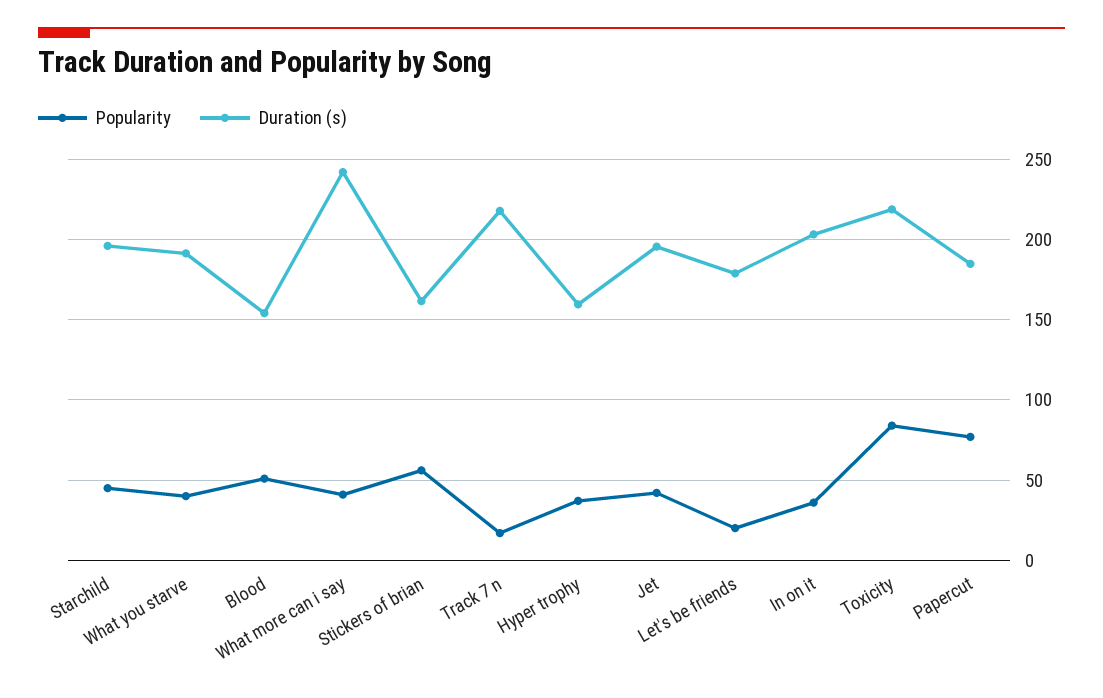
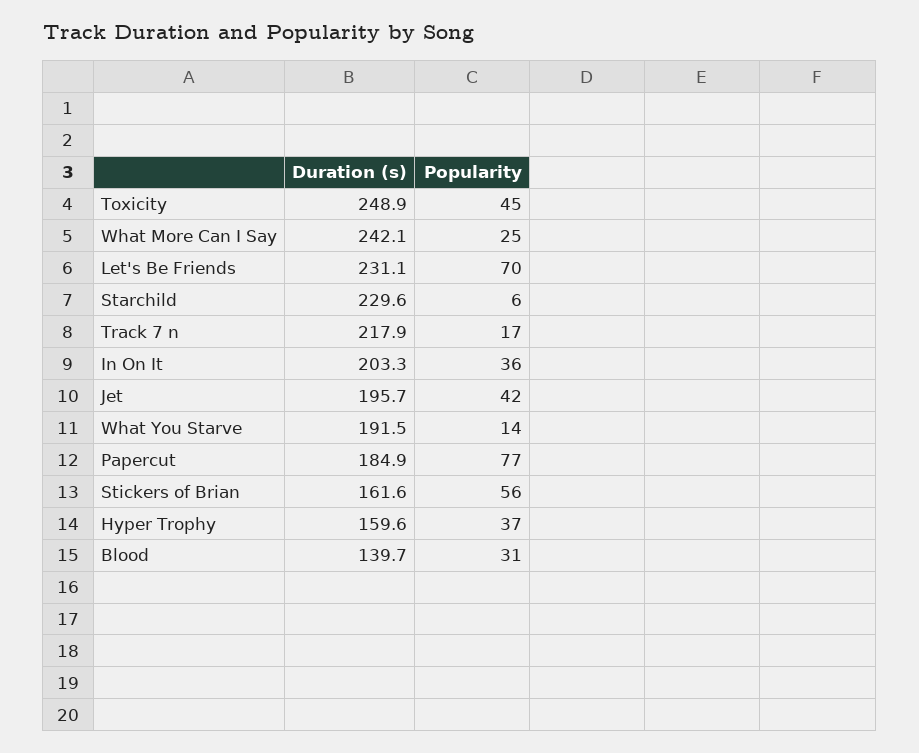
  {
    "Popularity": {
-     "Starchild": 45,
+     "Starchild": 6,
-     "What you starve": 40,
+     "What you starve": 14,
-     "Blood": 50,
+     "Blood": 31,
-     "What more can i say": 40,
+     "What more can i say": 25,
      "Stickers of brian": 56,
      "Track 7 n": 17,
      "Hyper trophy": 37,
      "Jet": 42,
-     "Let's be friends": 20,
+     "Let's be friends": 70,
      "In on it": 36,
-     "Toxicity": 85,
+     "Toxicity": 45,
      "Papercut": 77
    },
    "Duration (s)": {
-     "Starchild": 195,
+     "Starchild": 229.6,
      "What you starve": 191.5,
-     "Blood": 155,
+     "Blood": 139.7,
      "What more can i say": 242.1,
      "Stickers of brian": 161.6,
      "Track 7 n": 217.9,
      "Hyper trophy": 159.6,
      "Jet": 195.7,
-     "Let's be friends": 180,
+     "Let's be friends": 231.1,
      "In on it": 203.3,
-     "Toxicity": 220,
+     "Toxicity": 248.9,
      "Papercut": 184.9
    }
  }

